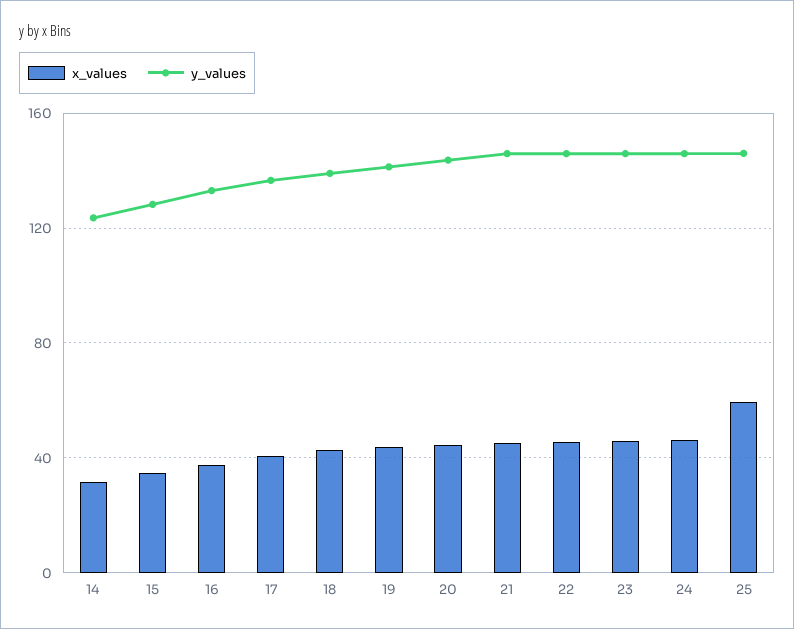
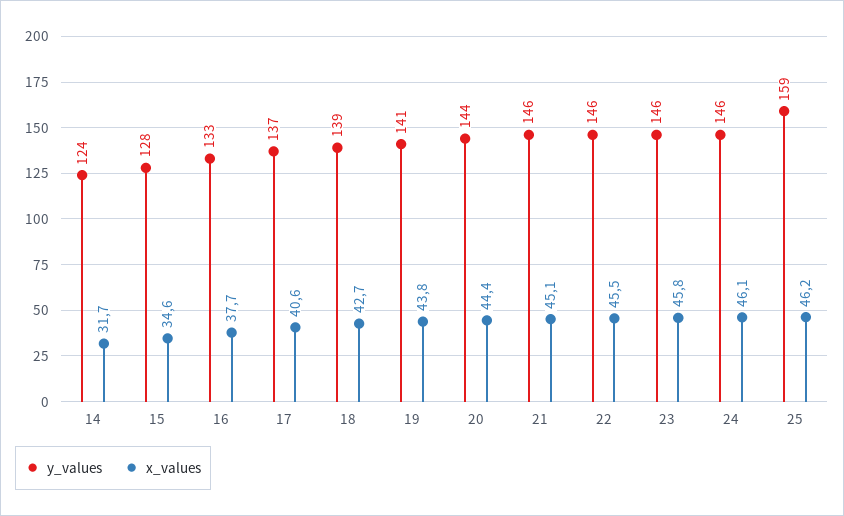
  {
    "x_values": {
      "14": 31.7,
      "15": 34.6,
      "16": 37.7,
      "17": 40.6,
      "18": 42.7,
      "19": 43.8,
      "20": 44.4,
      "21": 45.1,
      "22": 45.5,
      "23": 45.8,
      "24": 46.1,
-     "25": 60
+     "25": 46.2
    },
    "y_values": {
      "14": 124,
      "15": 128,
      "16": 133,
      "17": 137,
      "18": 139,
      "19": 141,
      "20": 144,
      "21": 146,
      "22": 146,
      "23": 146,
      "24": 146,
-     "25": 145
+     "25": 159
    }
  }

